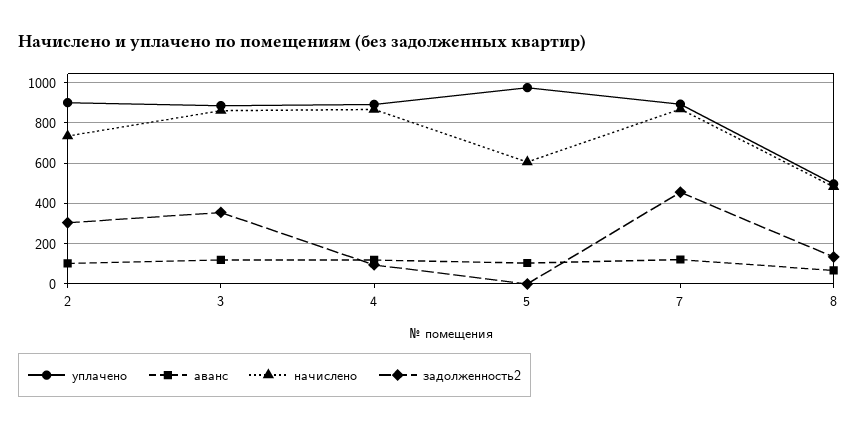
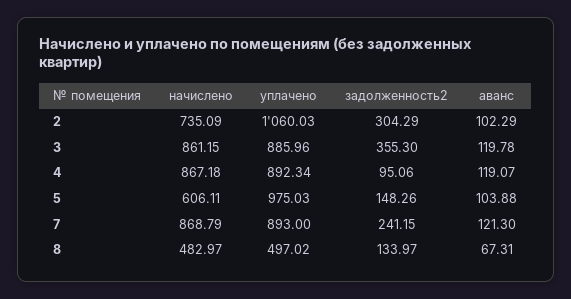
  {
    "уплачено": {
-     "2": 900,
+     "2": 1060.03,
      "3": 885.96,
      "4": 892.34,
      "5": 975.03,
      "7": 893,
      "8": 497.02
    },
    "аванс": {
      "2": 102.29,
      "3": 119.78,
      "4": 119.07,
      "5": 103.88,
      "7": 121.3,
      "8": 67.31
    },
    "начислено": {
      "2": 735.09,
      "3": 861.15,
      "4": 867.18,
      "5": 606.11,
      "7": 868.79,
      "8": 482.97
    },
    "задолженность2": {
      "2": 304.29,
      "3": 355.3,
      "4": 95.06,
-     "5": 0,
+     "5": 148.26,
-     "7": 450,
+     "7": 241.15,
      "8": 133.97
    }
  }

